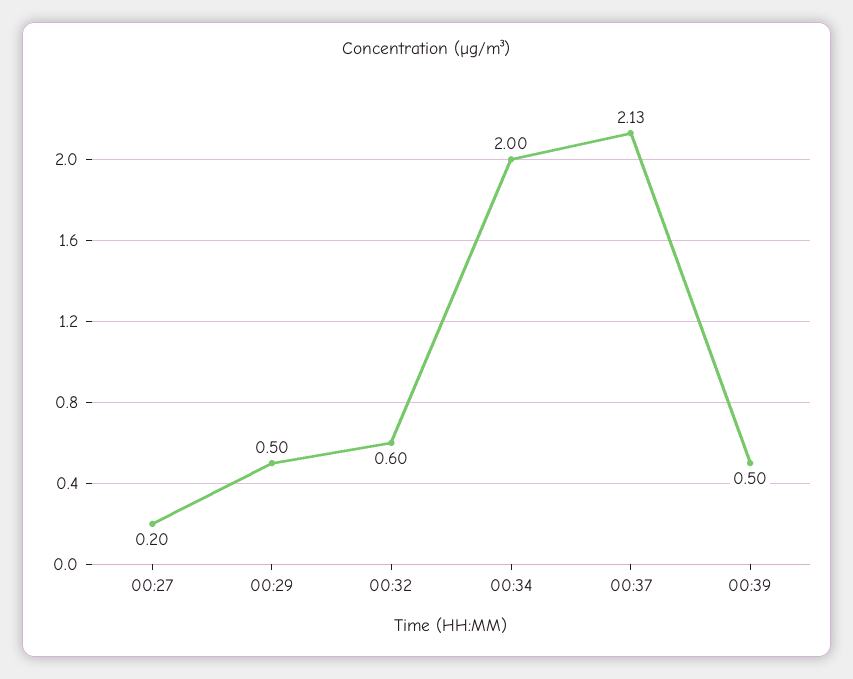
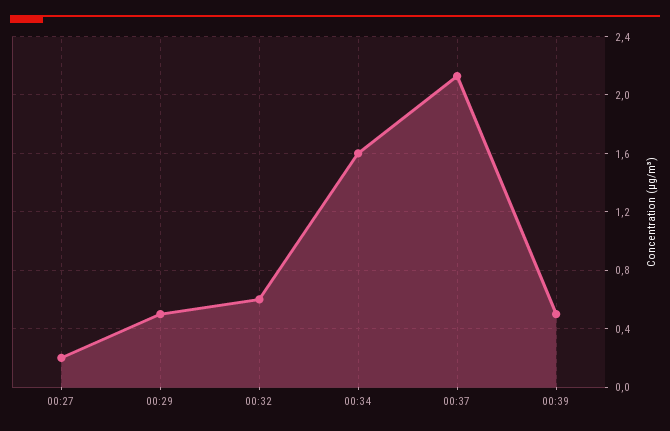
  {
    "00:27": 0.2,
    "00:29": 0.5,
    "00:32": 0.6,
-   "00:34": 2,
+   "00:34": 1.6,
    "00:37": 2.13,
    "00:39": 0.5
  }

